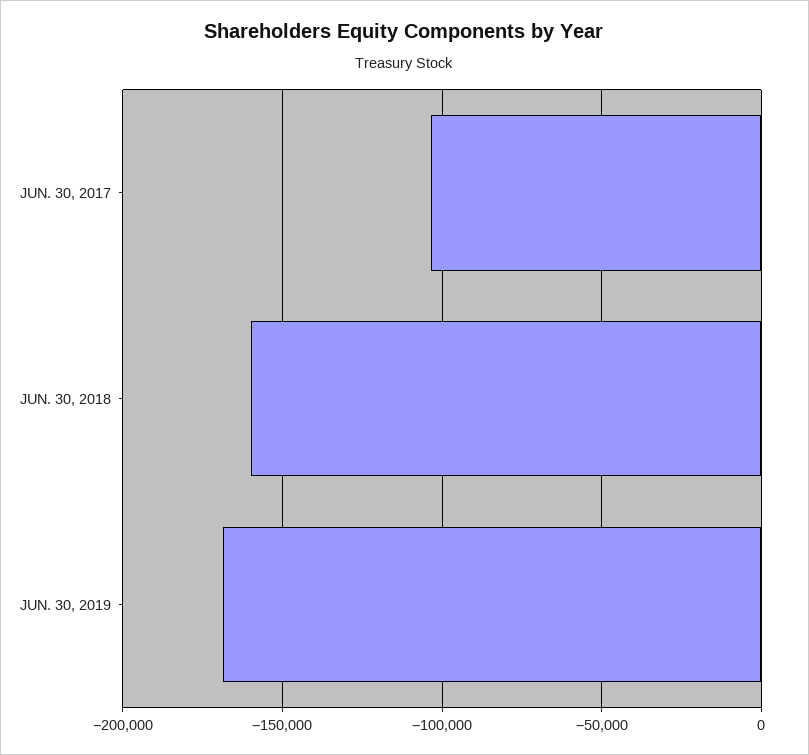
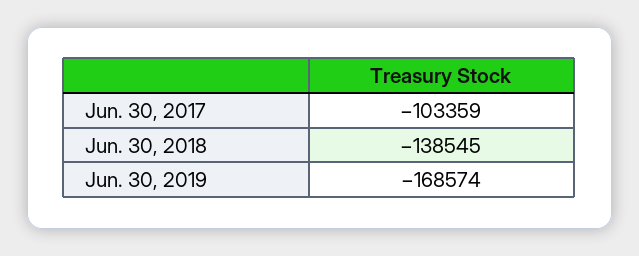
  {
    "JUN. 30, 2017": -103359,
-   "JUN. 30, 2018": -160000,
+   "JUN. 30, 2018": -138545,
    "JUN. 30, 2019": -168574
  }

